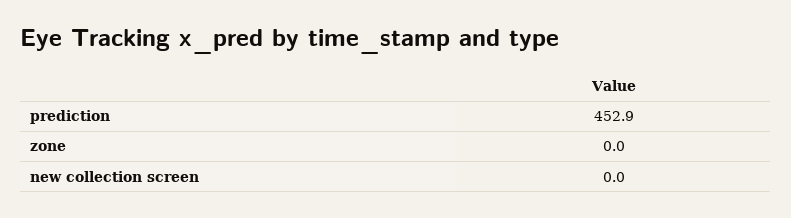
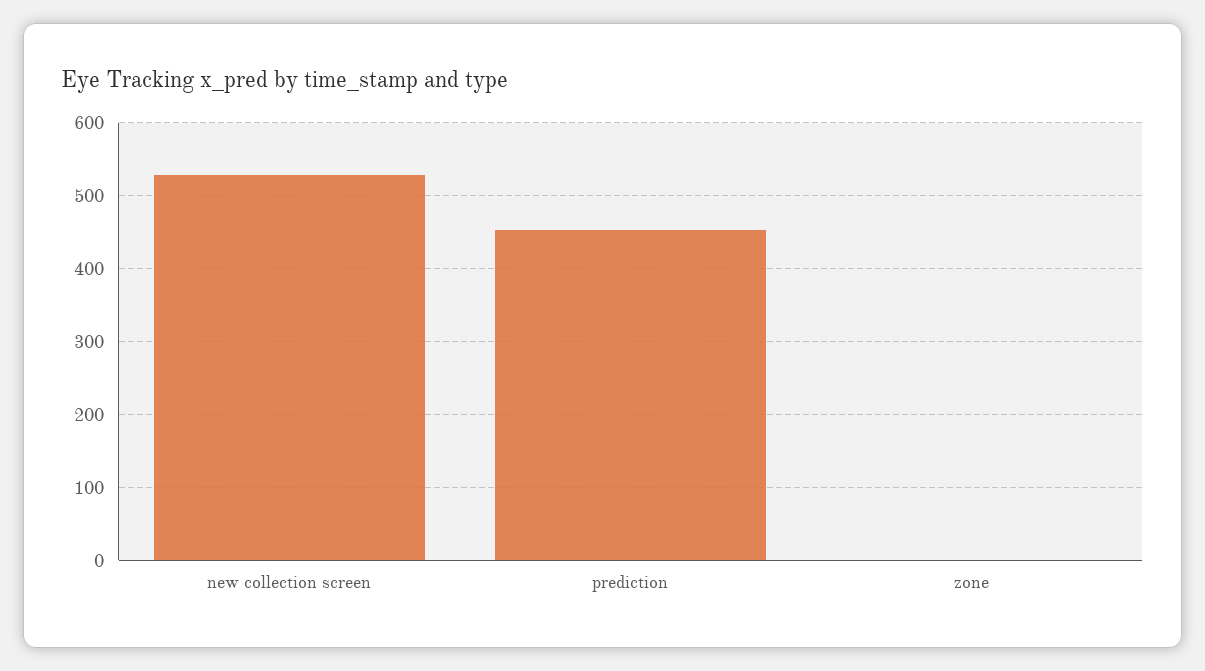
  {
    "prediction": 452.9,
    "zone": 0,
-   "new collection screen": 0
+   "new collection screen": 530
  }

